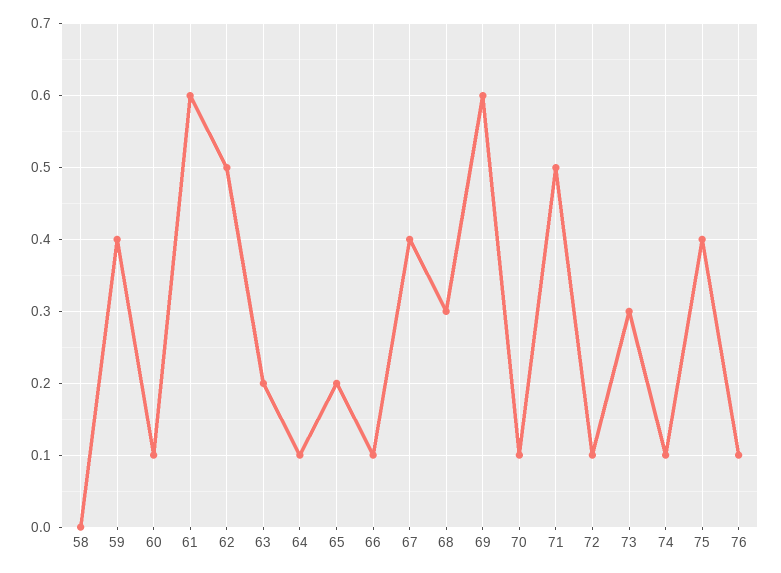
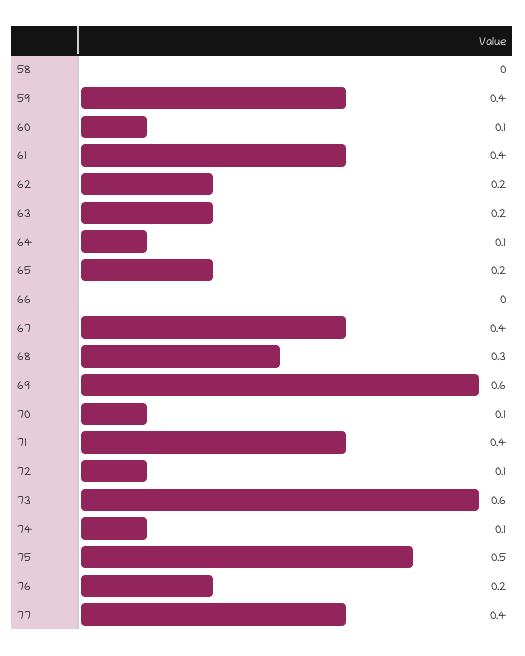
  {
    "58": 0,
    "59": 0.4,
    "60": 0.1,
-   "61": 0.6,
+   "61": 0.4,
-   "62": 0.5,
+   "62": 0.2,
    "63": 0.2,
    "64": 0.1,
    "65": 0.2,
-   "66": 0.1,
+   "66": 0,
    "67": 0.4,
    "68": 0.3,
    "69": 0.6,
    "70": 0.1,
-   "71": 0.5,
+   "71": 0.4,
    "72": 0.1,
-   "73": 0.3,
+   "73": 0.6,
    "74": 0.1,
-   "75": 0.4,
+   "75": 0.5,
-   "76": 0.1
+   "76": 0.2,
+   "77": 0.4
  }

